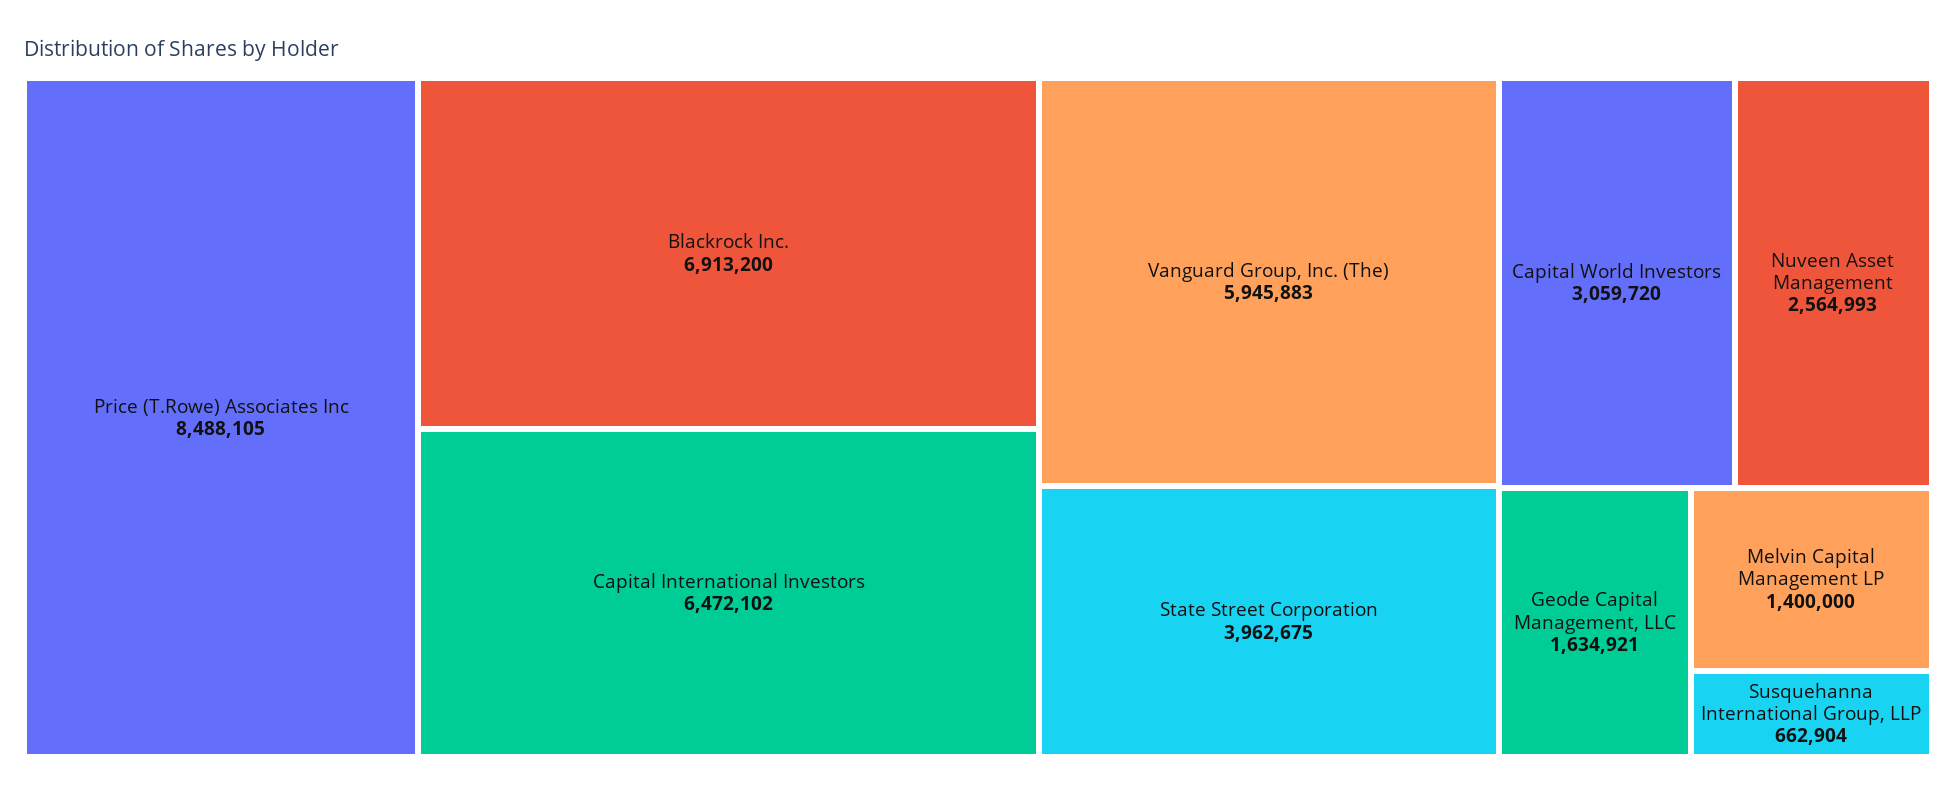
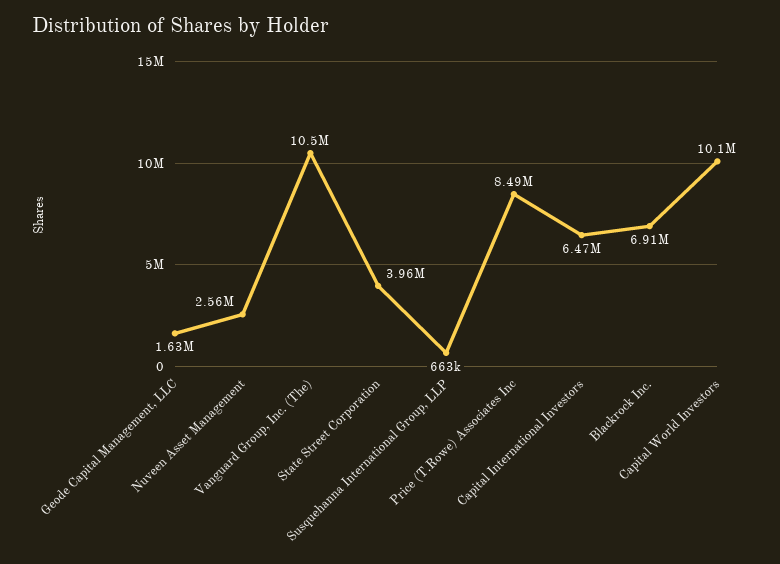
  {
    "Price (T.Rowe) Associates Inc": 8488105,
    "Blackrock Inc.": 6913200,
    "Capital International Investors": 6472102,
-   "Vanguard Group, Inc. (The)": 5945883,
+   "Vanguard Group, Inc. (The)": 10500000,
    "State Street Corporation": 3962675,
-   "Capital World Investors": 3059720,
+   "Capital World Investors": 10100000,
    "Nuveen Asset Management": 2564993,
    "Geode Capital Management, LLC": 1634921,
-   "Melvin Capital Management LP": 1400000,
    "Susquehanna International Group, LLP": 662904
  }

